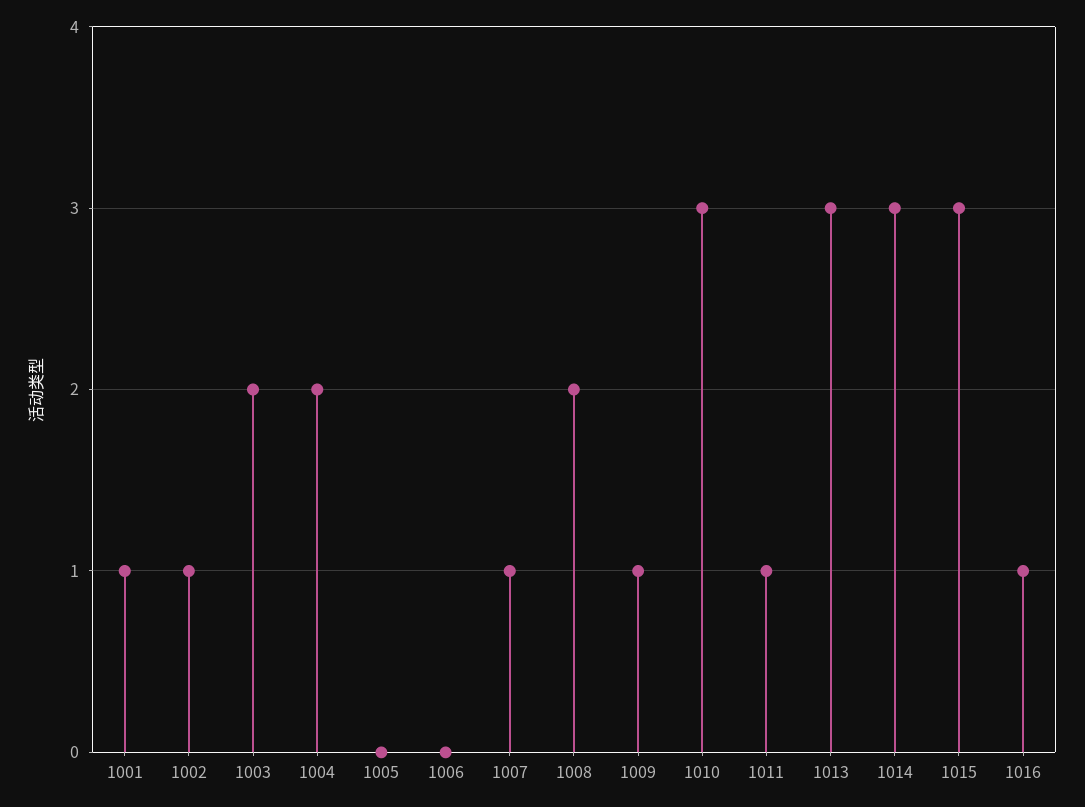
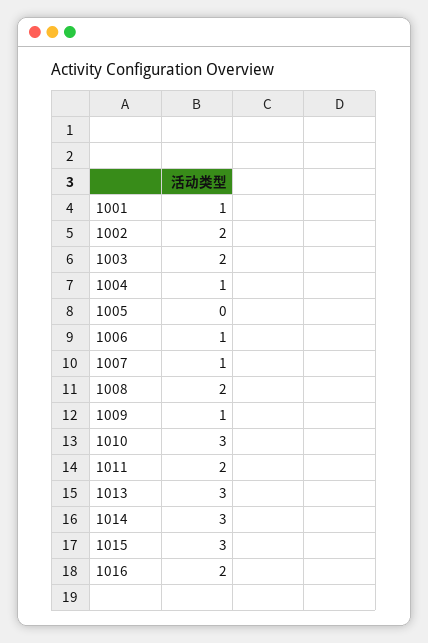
  {
    "1001": 1,
-   "1002": 1,
+   "1002": 2,
    "1003": 2,
-   "1004": 2,
+   "1004": 1,
    "1005": 0,
-   "1006": 0,
+   "1006": 1,
    "1007": 1,
    "1008": 2,
    "1009": 1,
    "1010": 3,
-   "1011": 1,
+   "1011": 2,
    "1013": 3,
    "1014": 3,
    "1015": 3,
-   "1016": 1
+   "1016": 2
  }

